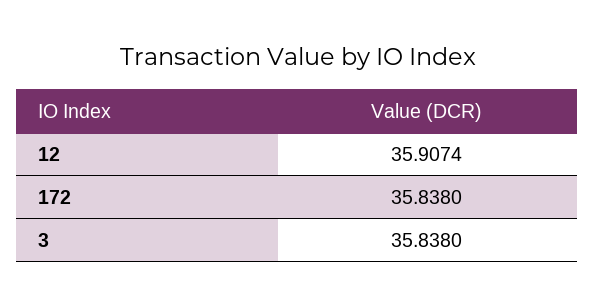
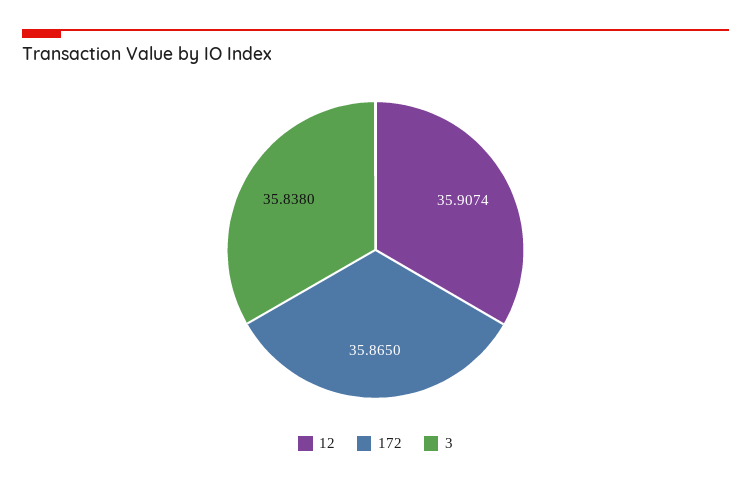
  {
    "12": 35.9074,
-   "172": 35.838,
+   "172": 35.865,
    "3": 35.838
  }

